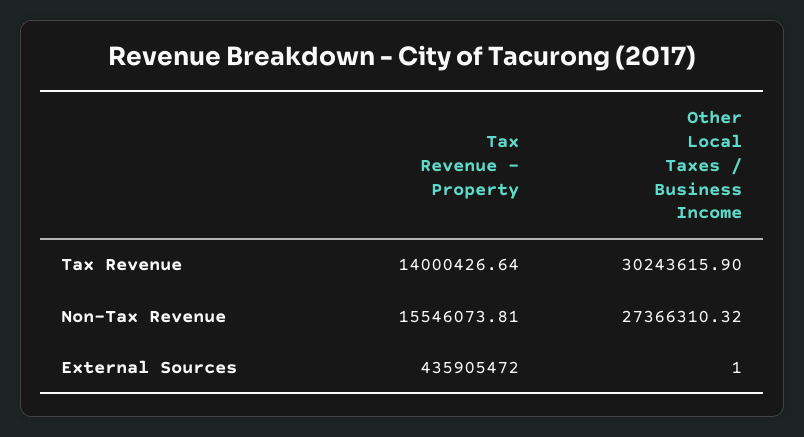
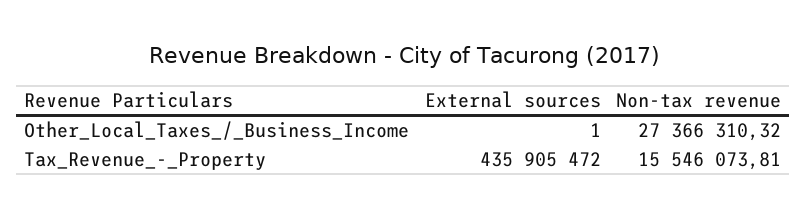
  {
    "Tax Revenue - Property": {
-     "Tax Revenue": 14000426.64,
      "Non-Tax Revenue": 15546073.81,
      "External Sources": 435905472
    },
    "Other Local Taxes / Business Income": {
-     "Tax Revenue": 30243615.9,
      "Non-Tax Revenue": 27366310.32,
      "External Sources": 1
    }
  }

